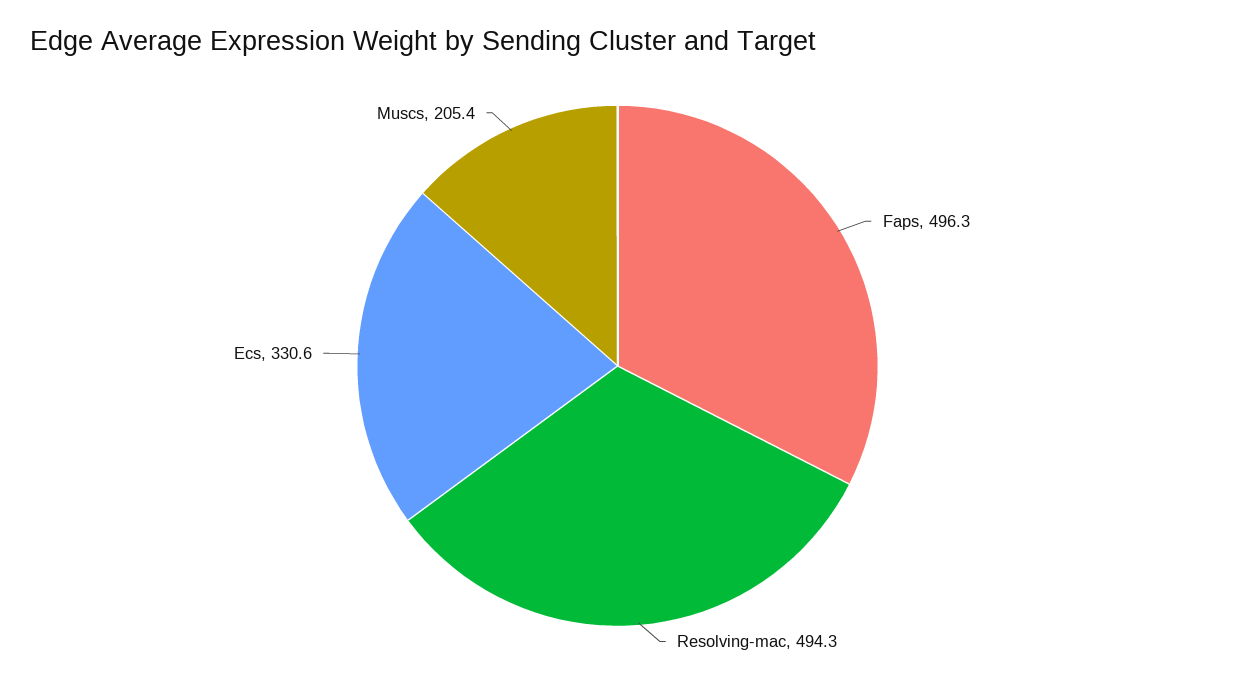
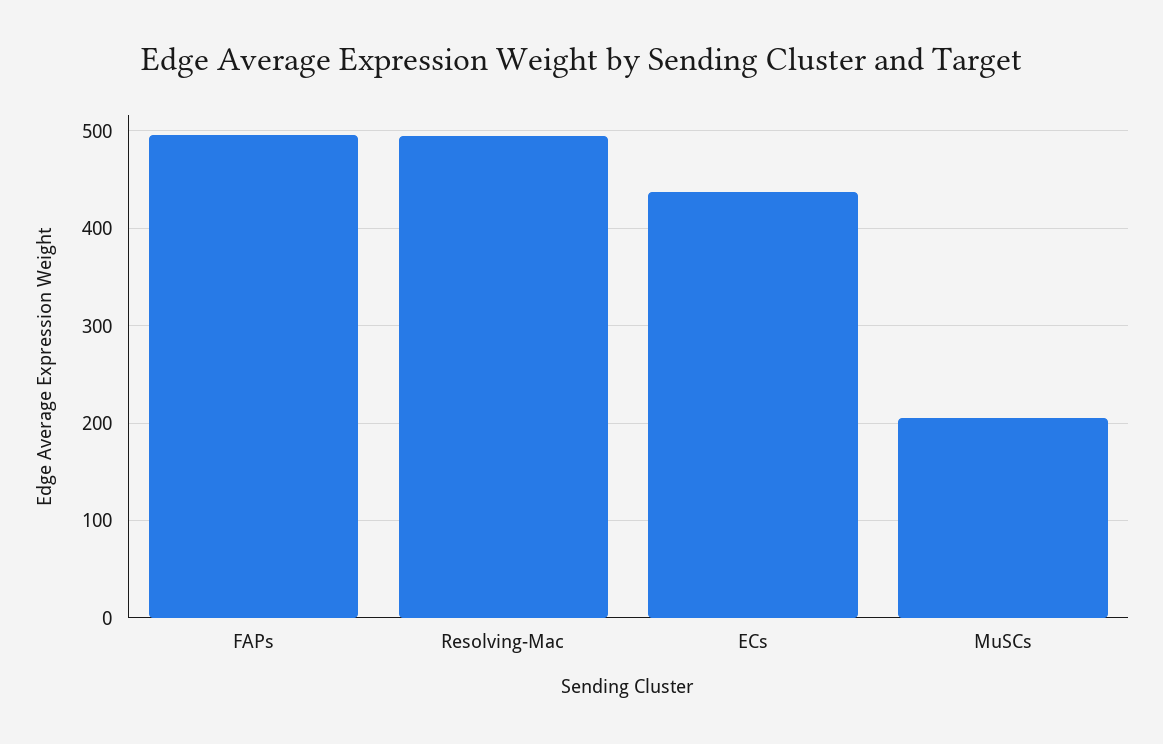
  {
    "Faps": 496.3,
    "Resolving-mac": 494.3,
-   "Ecs": 330.6,
+   "Ecs": 440,
    "Muscs": 205.4
  }

